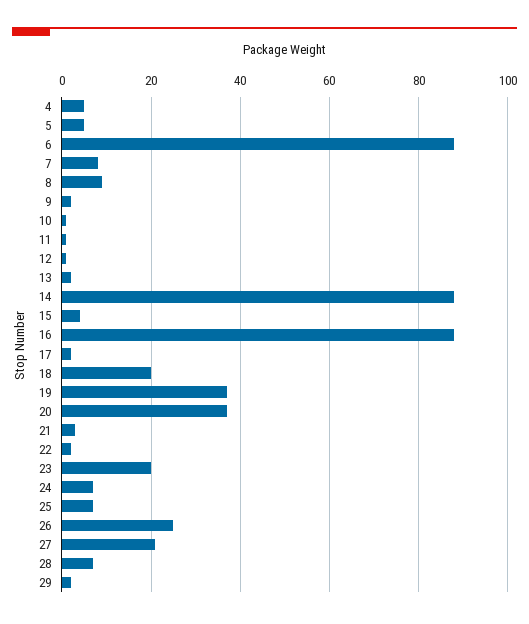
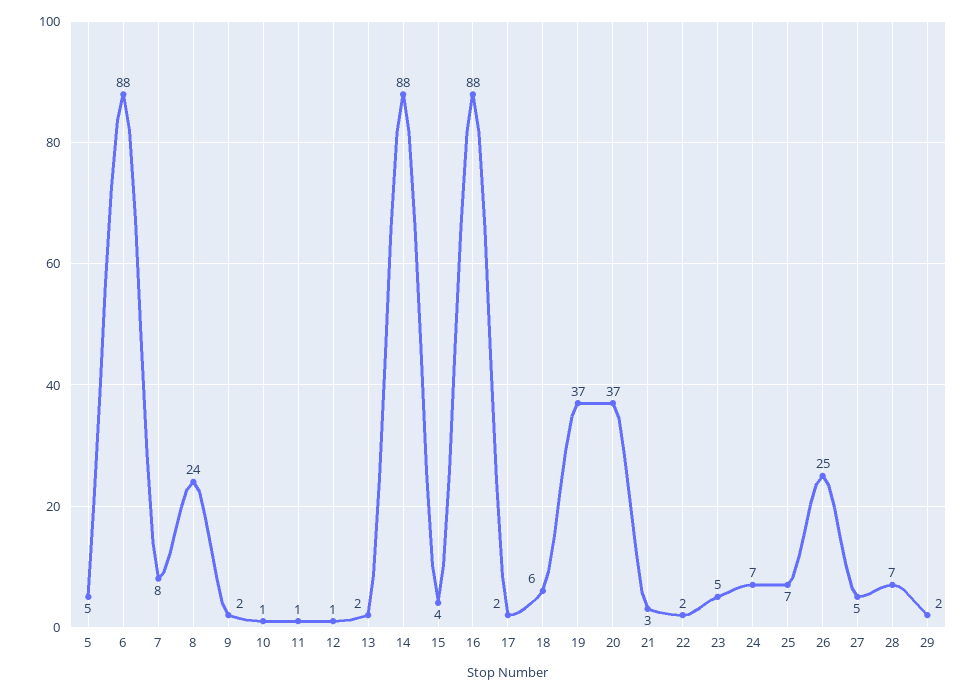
  {
-   "4": 5,
    "5": 5,
    "6": 88,
    "7": 8,
-   "8": 10,
+   "8": 24,
    "9": 2,
    "10": 1,
    "11": 1,
    "12": 1,
    "13": 2,
    "14": 88,
    "15": 4,
    "16": 88,
    "17": 2,
-   "18": 20,
+   "18": 6,
    "19": 37,
    "20": 37,
    "21": 3,
    "22": 2,
-   "23": 20,
+   "23": 5,
    "24": 7,
    "25": 7,
    "26": 25,
-   "27": 20,
+   "27": 5,
    "28": 7,
    "29": 2
  }

